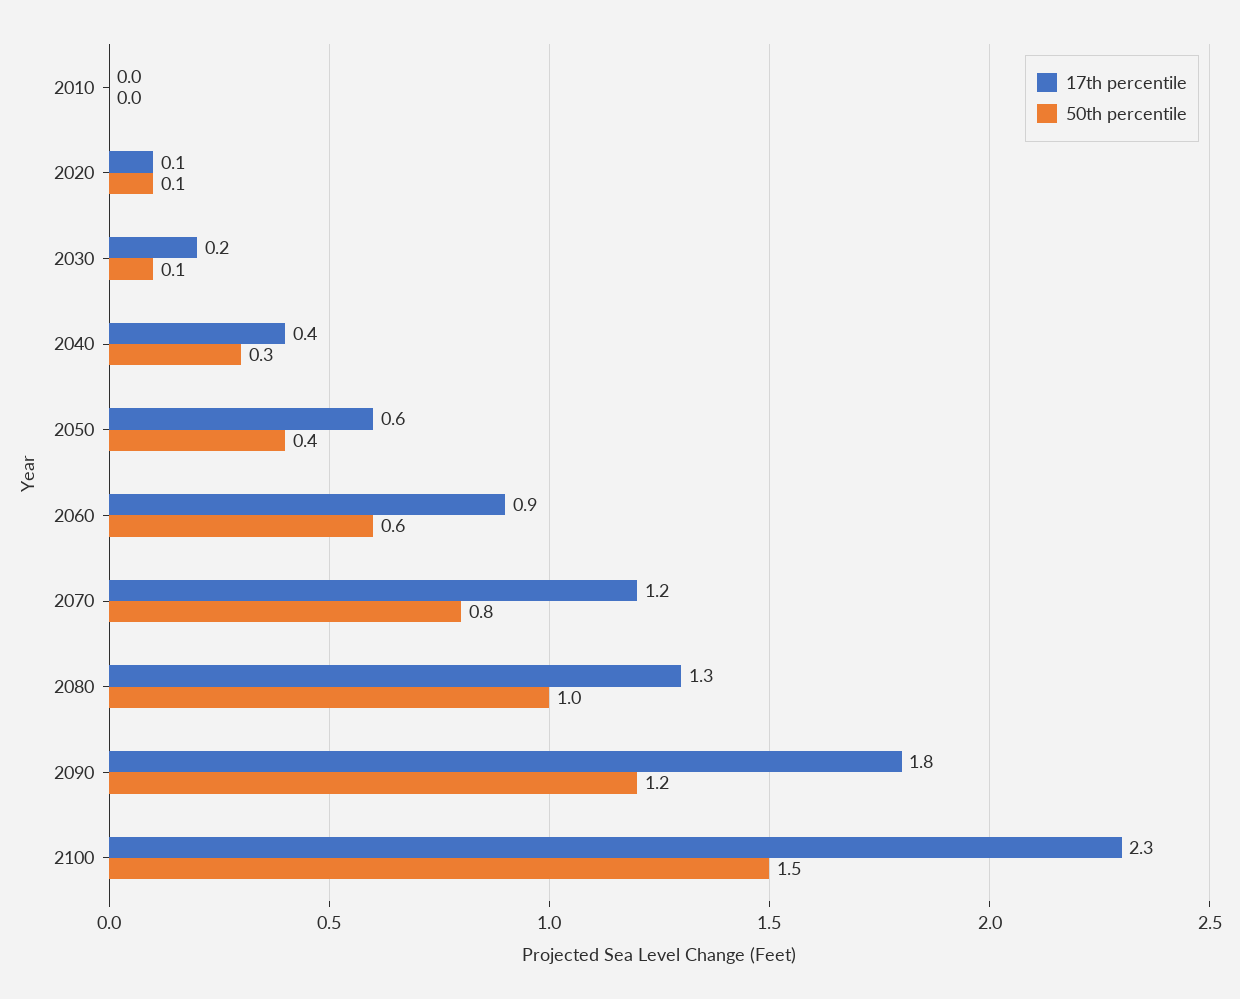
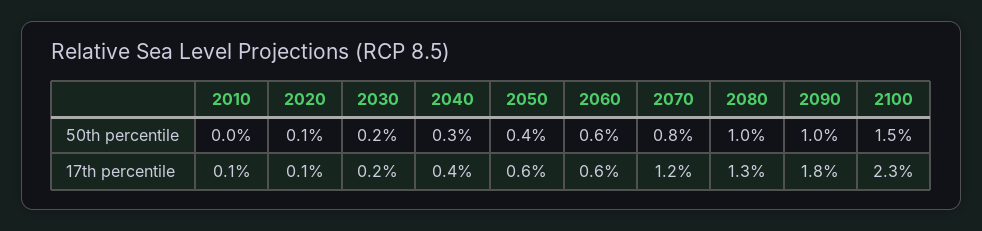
  {
    "17th percentile": {
-     "2010": 0,
+     "2010": 0.1,
      "2020": 0.1,
      "2030": 0.2,
      "2040": 0.4,
      "2050": 0.6,
-     "2060": 0.9,
+     "2060": 0.6,
      "2070": 1.2,
      "2080": 1.3,
      "2090": 1.8,
      "2100": 2.3
    },
    "50th percentile": {
      "2010": 0,
      "2020": 0.1,
-     "2030": 0.1,
+     "2030": 0.2,
      "2040": 0.3,
      "2050": 0.4,
      "2060": 0.6,
      "2070": 0.8,
      "2080": 1,
-     "2090": 1.2,
+     "2090": 1,
      "2100": 1.5
    }
  }

